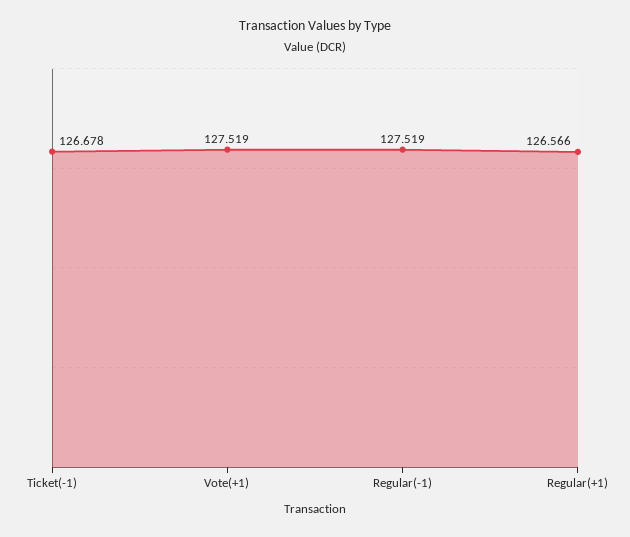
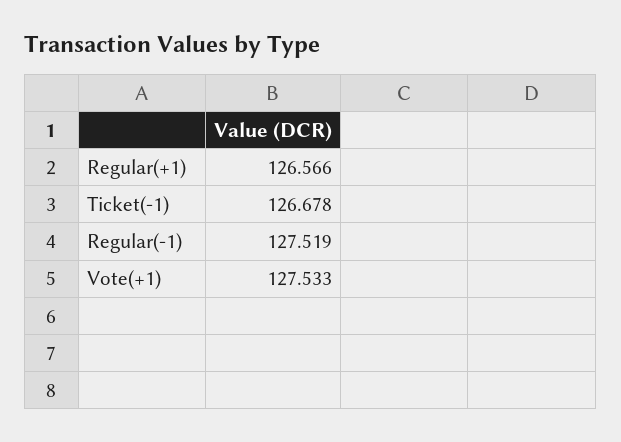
  {
    "Ticket(-1)": 126.678,
-   "Vote(+1)": 127.519,
+   "Vote(+1)": 127.533,
    "Regular(-1)": 127.519,
    "Regular(+1)": 126.566
  }

